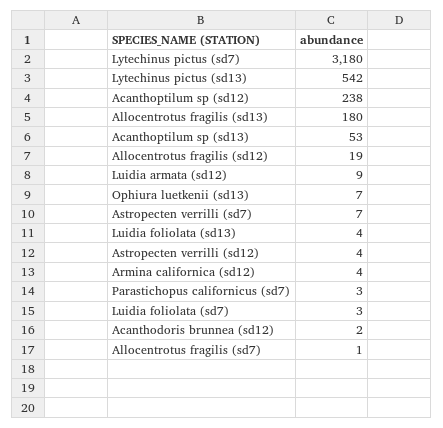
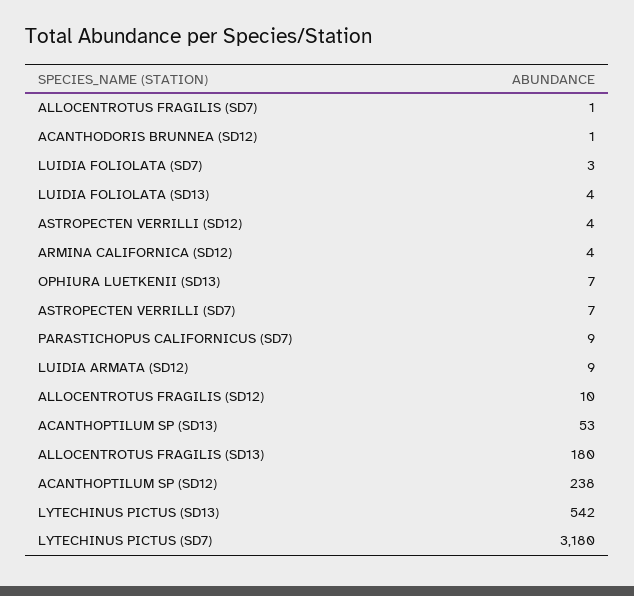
  {
    "Lytechinus pictus (sd7)": 3180,
    "Lytechinus pictus (sd13)": 542,
    "Acanthoptilum sp (sd12)": 238,
    "Allocentrotus fragilis (sd13)": 180,
    "Acanthoptilum sp (sd13)": 53,
-   "Allocentrotus fragilis (sd12)": 19,
+   "Allocentrotus fragilis (sd12)": 10,
    "Luidia armata (sd12)": 9,
    "Ophiura luetkenii (sd13)": 7,
    "Astropecten verrilli (sd7)": 7,
    "Luidia foliolata (sd13)": 4,
    "Astropecten verrilli (sd12)": 4,
    "Armina californica (sd12)": 4,
-   "Parastichopus californicus (sd7)": 3,
+   "Parastichopus californicus (sd7)": 9,
    "Luidia foliolata (sd7)": 3,
-   "Acanthodoris brunnea (sd12)": 2,
+   "Acanthodoris brunnea (sd12)": 1,
    "Allocentrotus fragilis (sd7)": 1
  }

